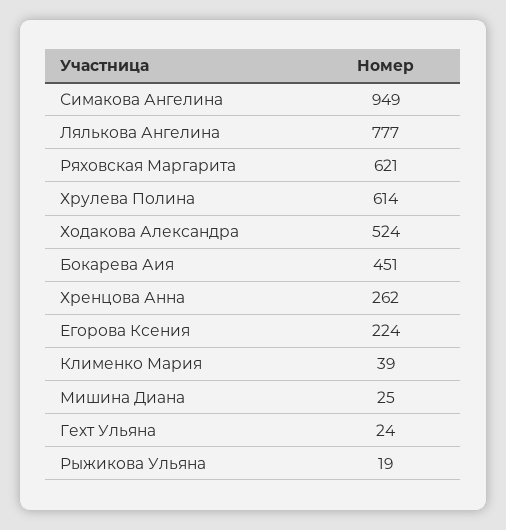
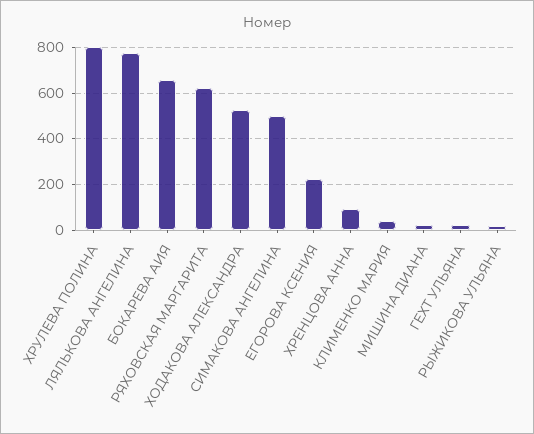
  {
-   "Симакова Ангелина": 949,
+   "Симакова Ангелина": 500,
    "Лялькова Ангелина": 777,
    "Ряховская Маргарита": 621,
-   "Хрулева Полина": 614,
+   "Хрулева Полина": 800,
    "Ходакова Александра": 524,
-   "Бокарева Аия": 451,
+   "Бокарева Аия": 650,
-   "Хренцова Анна": 262,
+   "Хренцова Анна": 100,
    "Егорова Ксения": 224,
    "Клименко Мария": 39,
    "Мишина Диана": 25,
    "Гехт Ульяна": 24,
    "Рыжикова Ульяна": 19
  }

